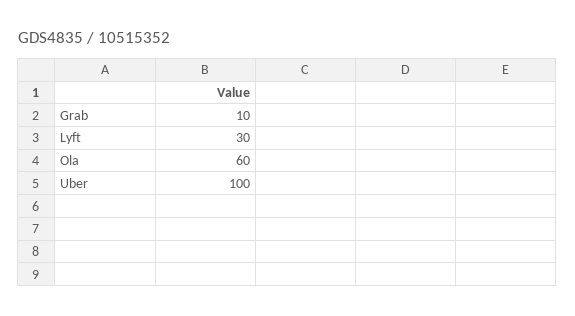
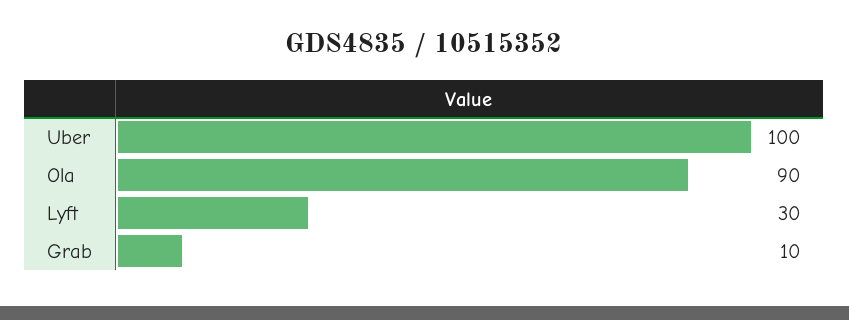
  {
    "Grab": 10,
    "Lyft": 30,
-   "Ola": 60,
+   "Ola": 90,
    "Uber": 100
  }

